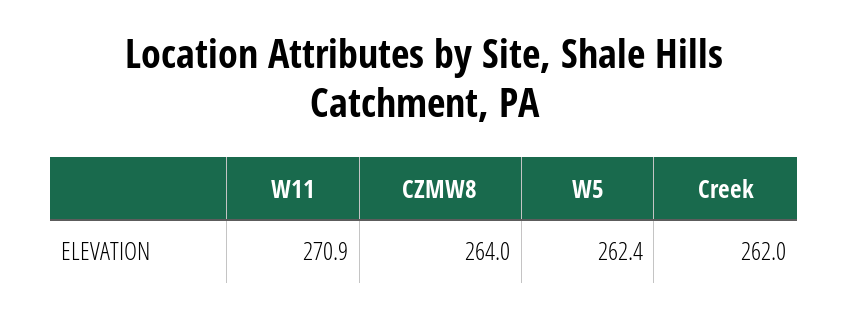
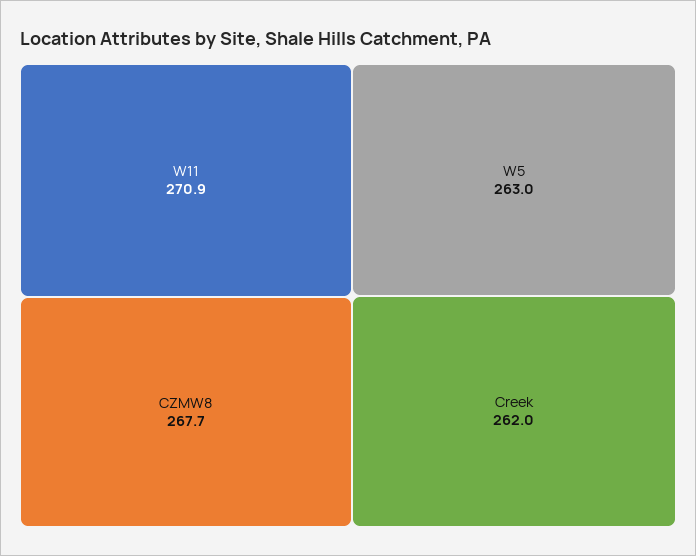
  {
    "W11": 270.9,
-   "CZMW8": 264,
+   "CZMW8": 267.7,
-   "W5": 262.4,
+   "W5": 263,
    "Creek": 262
  }

